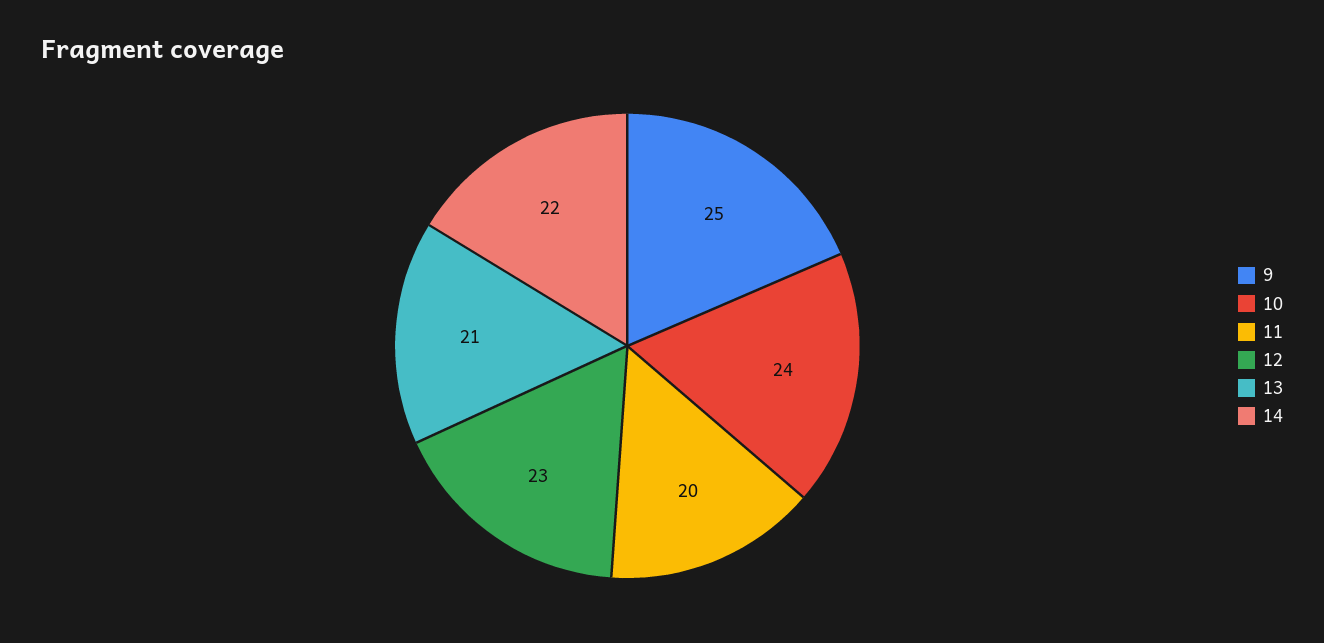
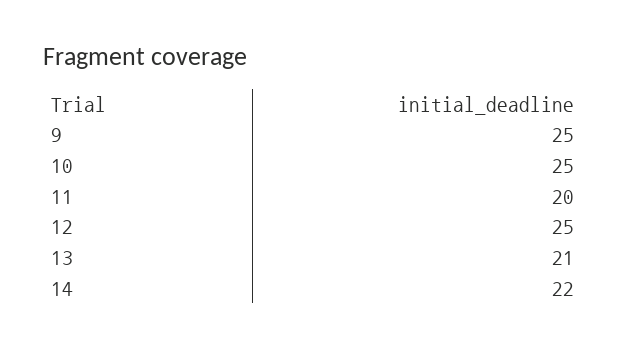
  {
    "9": 25,
-   "10": 24,
+   "10": 25,
    "11": 20,
-   "12": 23,
+   "12": 25,
    "13": 21,
    "14": 22
  }

